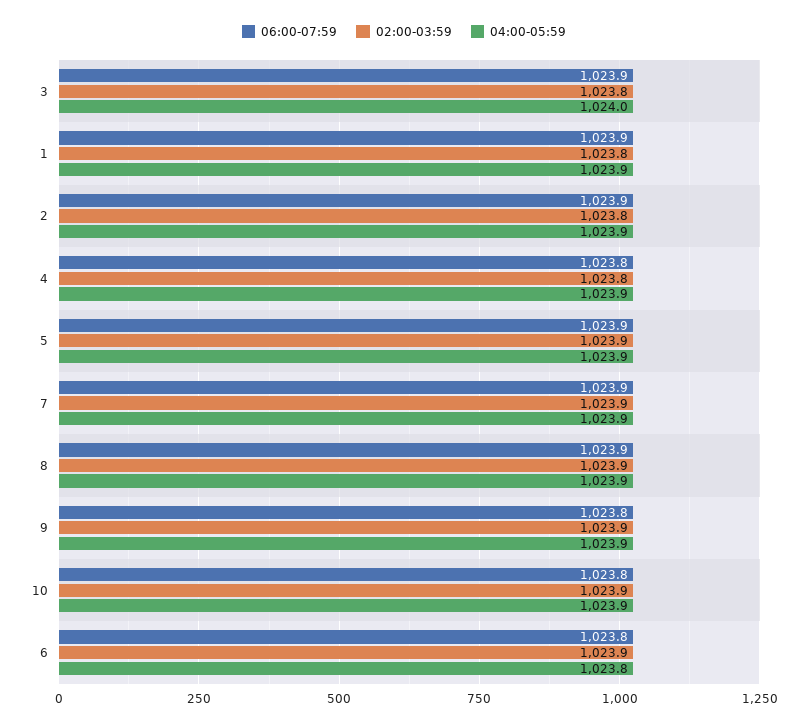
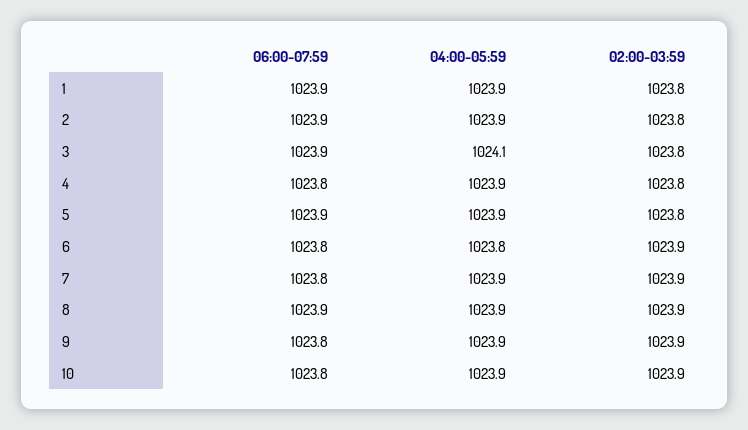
  {
    "06:00-07:59": {
      "3": 1023.9,
      "1": 1023.9,
      "2": 1023.9,
      "4": 1023.8,
      "5": 1023.9,
-     "7": 1023.9,
+     "7": 1023.8,
      "8": 1023.9,
      "9": 1023.8,
      "10": 1023.8,
      "6": 1023.8
    },
    "02:00-03:59": {
      "3": 1023.8,
      "1": 1023.8,
      "2": 1023.8,
      "4": 1023.8,
-     "5": 1023.9,
+     "5": 1023.8,
      "7": 1023.9,
      "8": 1023.9,
      "9": 1023.9,
      "10": 1023.9,
      "6": 1023.9
    },
    "04:00-05:59": {
-     "3": 1024,
+     "3": 1024.1,
      "1": 1023.9,
      "2": 1023.9,
      "4": 1023.9,
      "5": 1023.9,
      "7": 1023.9,
      "8": 1023.9,
      "9": 1023.9,
      "10": 1023.9,
      "6": 1023.8
    }
  }

